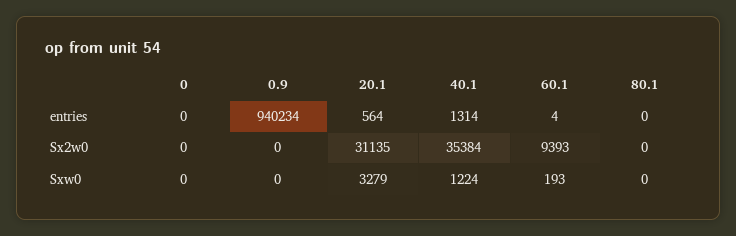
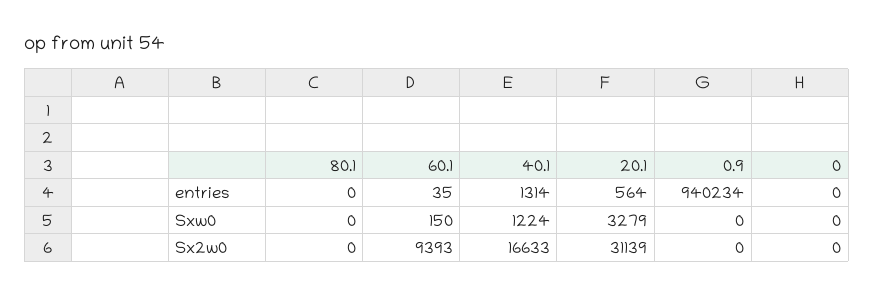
  {
    "0": {
      "entries": 0,
      "Sx2w0": 0,
      "Sxw0": 0
    },
    "0.9": {
      "entries": 940234,
      "Sx2w0": 0,
      "Sxw0": 0
    },
    "20.1": {
      "entries": 564,
-     "Sx2w0": 31135,
+     "Sx2w0": 31139,
      "Sxw0": 3279
    },
    "40.1": {
      "entries": 1314,
-     "Sx2w0": 35384,
+     "Sx2w0": 16633,
      "Sxw0": 1224
    },
    "60.1": {
-     "entries": 4,
+     "entries": 35,
      "Sx2w0": 9393,
-     "Sxw0": 193
+     "Sxw0": 150
    },
    "80.1": {
      "entries": 0,
      "Sx2w0": 0,
      "Sxw0": 0
    }
  }

